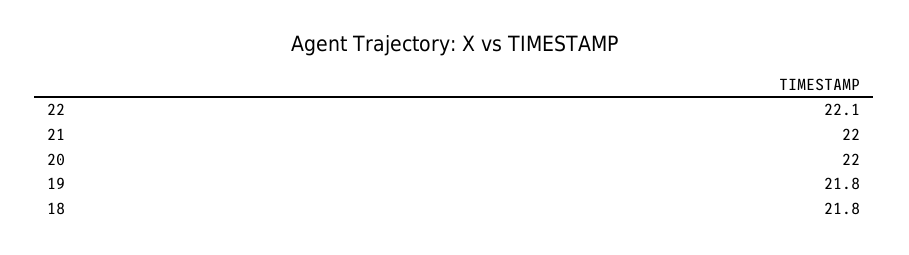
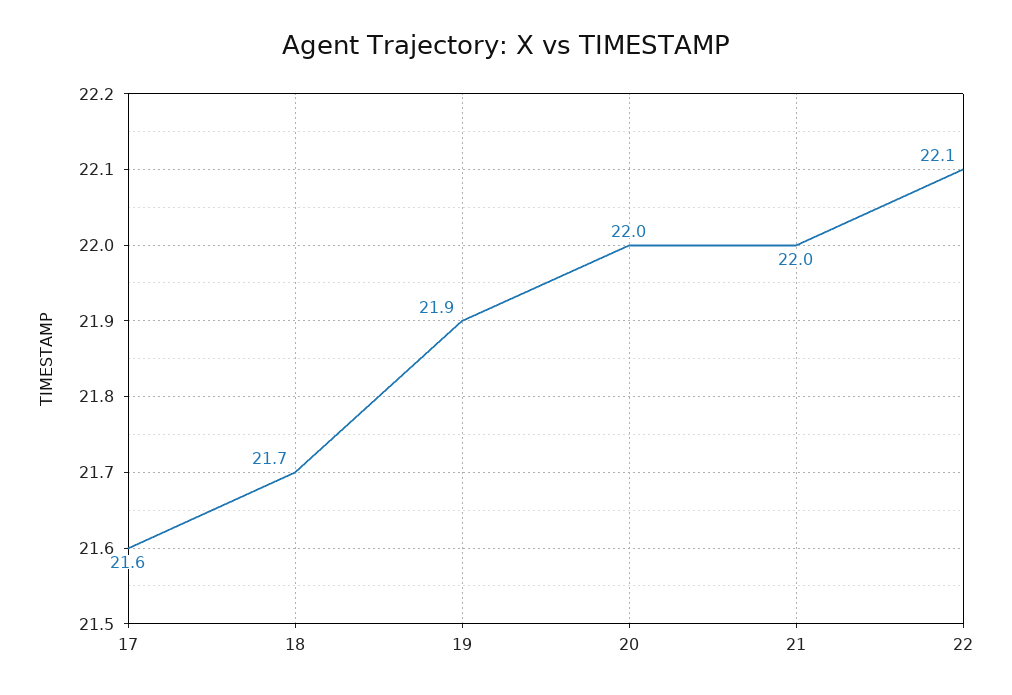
  {
    "22": 22.1,
    "21": 22,
    "20": 22,
-   "19": 21.8,
+   "19": 21.9,
-   "18": 21.8
+   "18": 21.7,
+   "17": 21.6
  }

